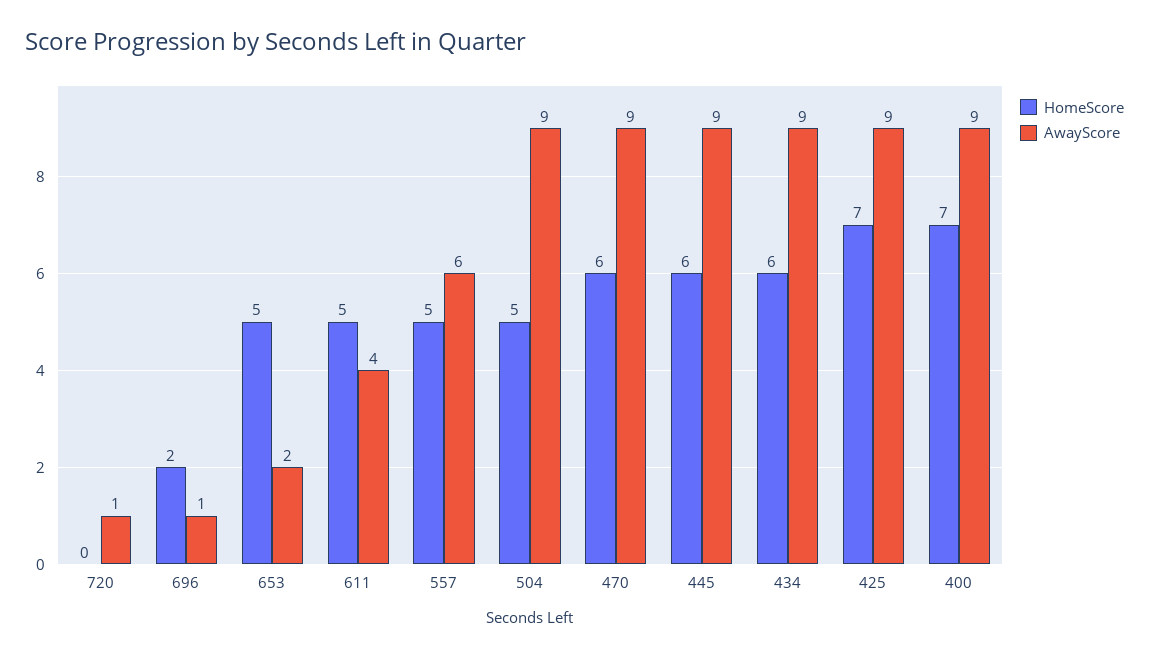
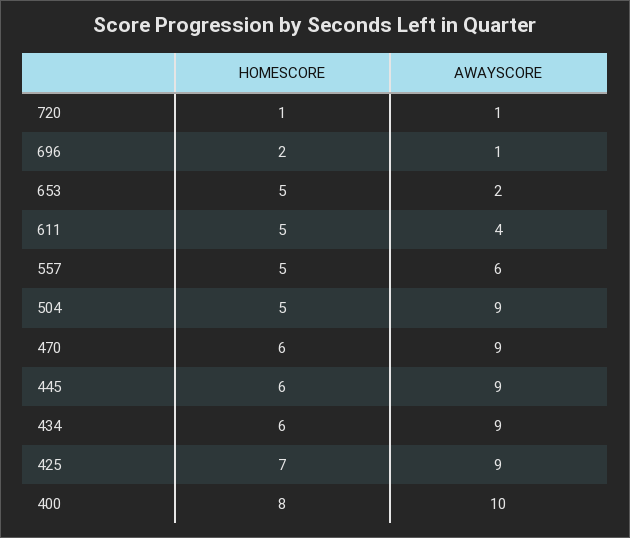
  {
    "HomeScore": {
-     "720": 0,
+     "720": 1,
      "696": 2,
      "653": 5,
      "611": 5,
      "557": 5,
      "504": 5,
      "470": 6,
      "445": 6,
      "434": 6,
      "425": 7,
-     "400": 7
+     "400": 8
    },
    "AwayScore": {
      "720": 1,
      "696": 1,
      "653": 2,
      "611": 4,
      "557": 6,
      "504": 9,
      "470": 9,
      "445": 9,
      "434": 9,
      "425": 9,
-     "400": 9
+     "400": 10
    }
  }

